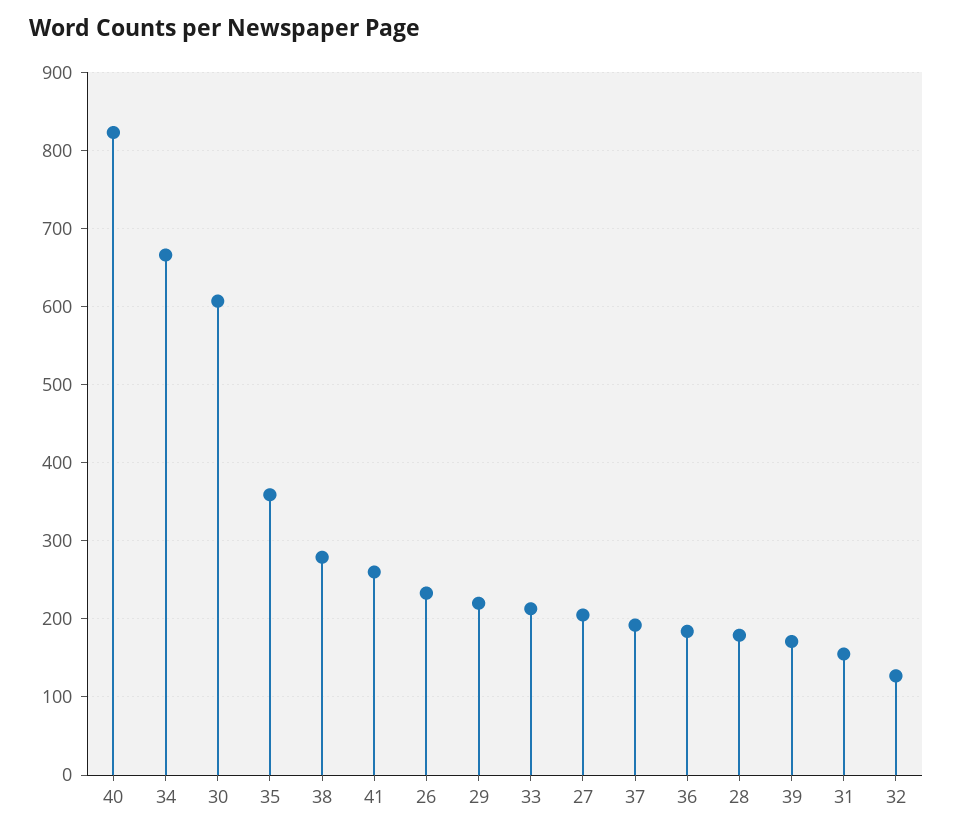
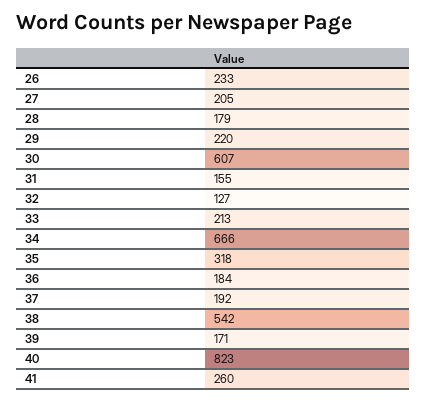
  {
    "40": 823,
    "34": 666,
    "30": 607,
-   "35": 360,
+   "35": 318,
-   "38": 280,
+   "38": 542,
    "41": 260,
    "26": 233,
    "29": 220,
    "33": 213,
    "27": 205,
    "37": 192,
    "36": 184,
    "28": 179,
    "39": 171,
    "31": 155,
    "32": 127
  }

